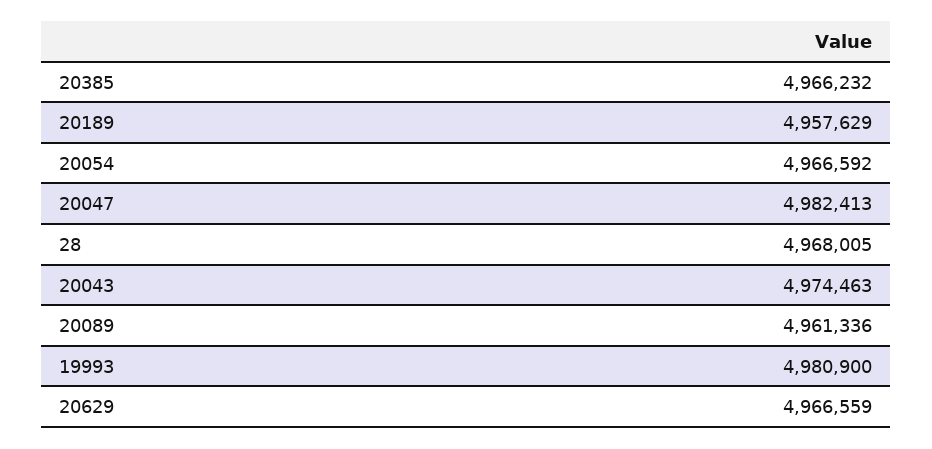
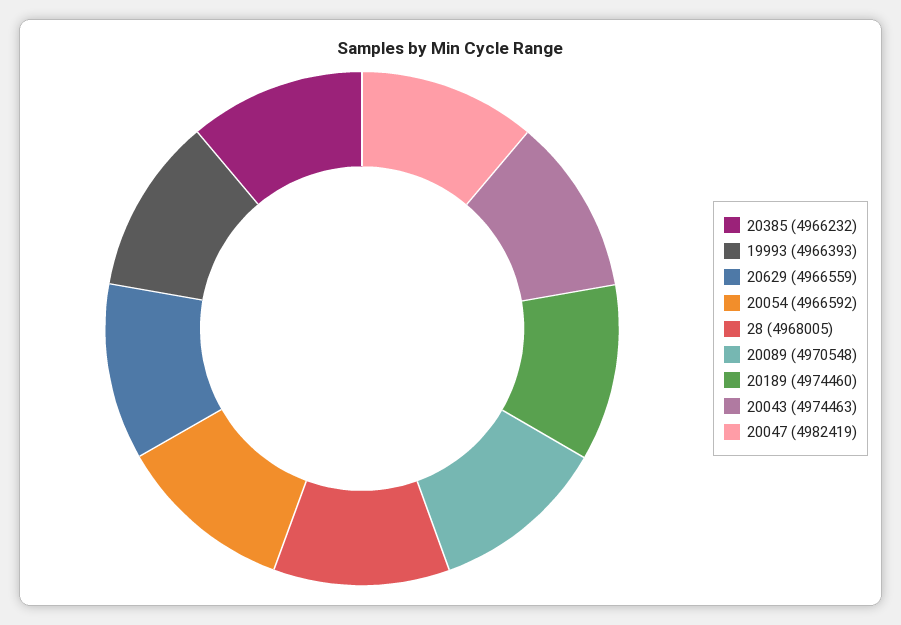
  {
    "20385": 4966232,
-   "20189": 4957629,
+   "20189": 4974460,
    "20054": 4966592,
-   "20047": 4982413,
+   "20047": 4982419,
    "28": 4968005,
    "20043": 4974463,
-   "20089": 4961336,
+   "20089": 4970548,
-   "19993": 4980900,
+   "19993": 4966393,
    "20629": 4966559
  }

